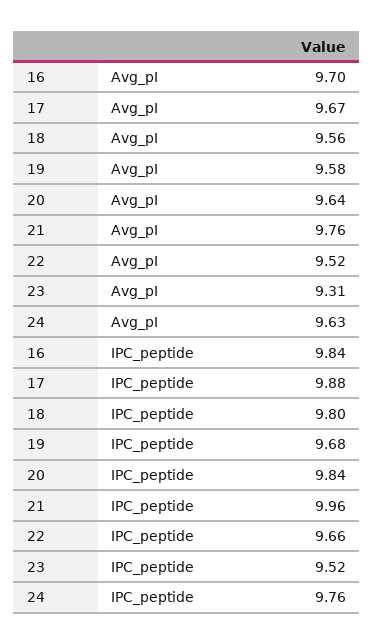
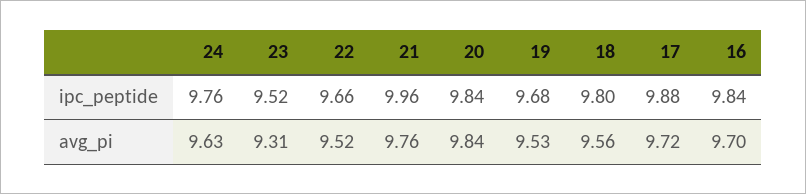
  {
    "16": {
      "Avg_pI": 9.7,
      "IPC_peptide": 9.84
    },
    "17": {
-     "Avg_pI": 9.67,
+     "Avg_pI": 9.72,
      "IPC_peptide": 9.88
    },
    "18": {
      "Avg_pI": 9.56,
      "IPC_peptide": 9.8
    },
    "19": {
-     "Avg_pI": 9.58,
+     "Avg_pI": 9.53,
      "IPC_peptide": 9.68
    },
    "20": {
-     "Avg_pI": 9.64,
+     "Avg_pI": 9.84,
      "IPC_peptide": 9.84
    },
    "21": {
      "Avg_pI": 9.76,
      "IPC_peptide": 9.96
    },
    "22": {
      "Avg_pI": 9.52,
      "IPC_peptide": 9.66
    },
    "23": {
      "Avg_pI": 9.31,
      "IPC_peptide": 9.52
    },
    "24": {
      "Avg_pI": 9.63,
      "IPC_peptide": 9.76
    }
  }

